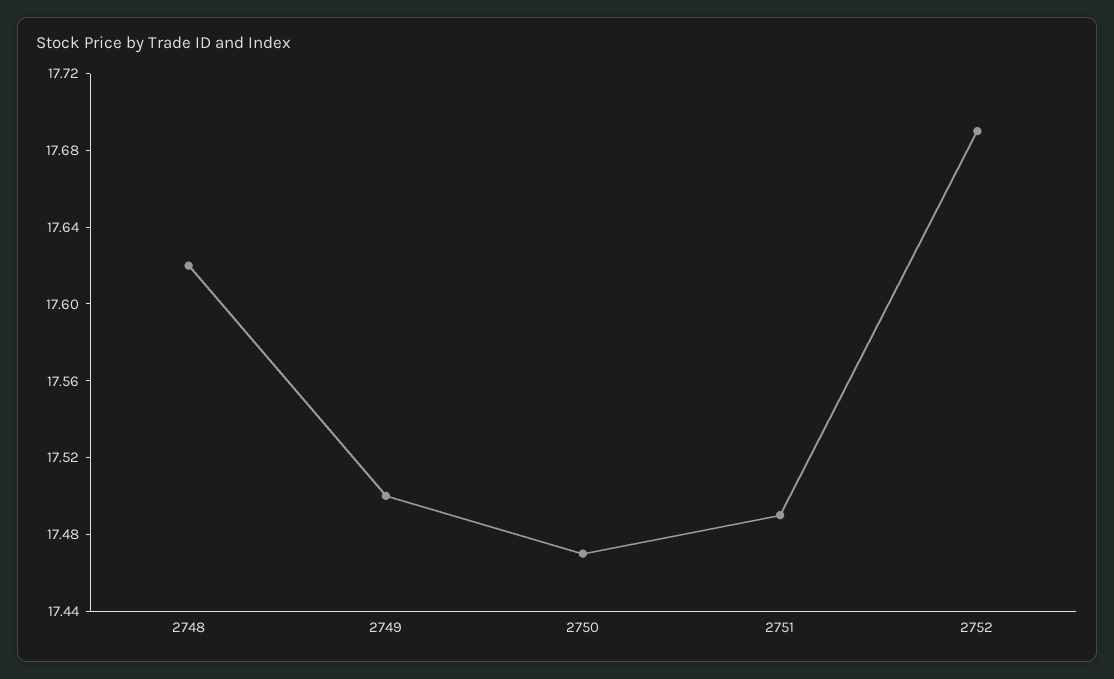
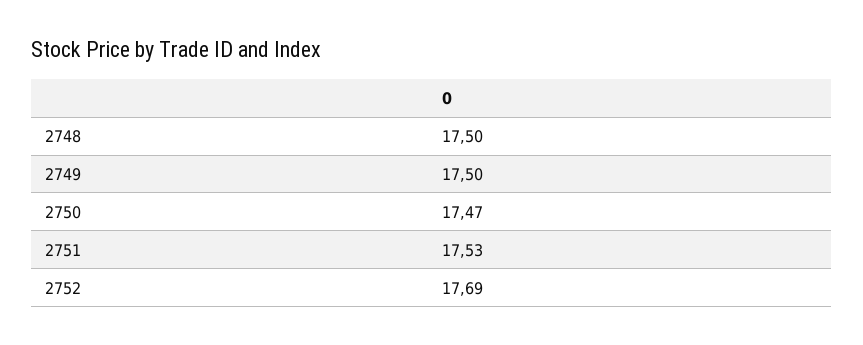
  {
-   "2748": 17.62,
+   "2748": 17.5,
    "2749": 17.5,
    "2750": 17.47,
-   "2751": 17.49,
+   "2751": 17.53,
    "2752": 17.69
  }

